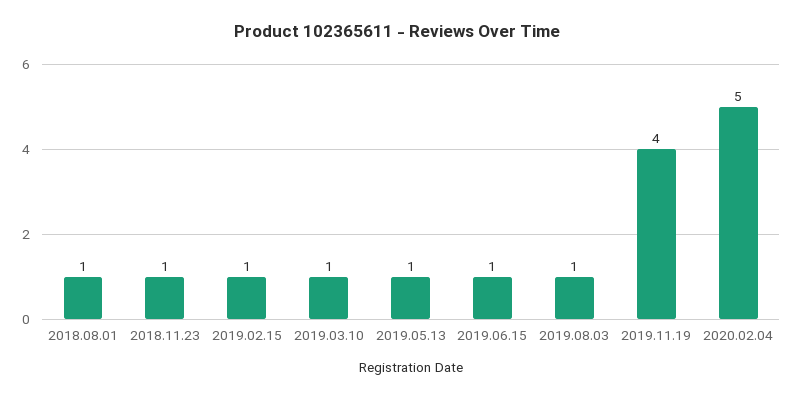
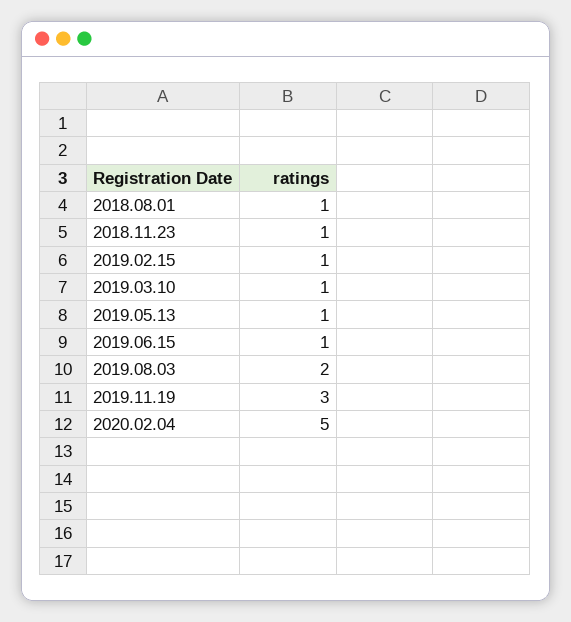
  {
    "2018.08.01": 1,
    "2018.11.23": 1,
    "2019.02.15": 1,
    "2019.03.10": 1,
    "2019.05.13": 1,
    "2019.06.15": 1,
-   "2019.08.03": 1,
+   "2019.08.03": 2,
-   "2019.11.19": 4,
+   "2019.11.19": 3,
    "2020.02.04": 5
  }

